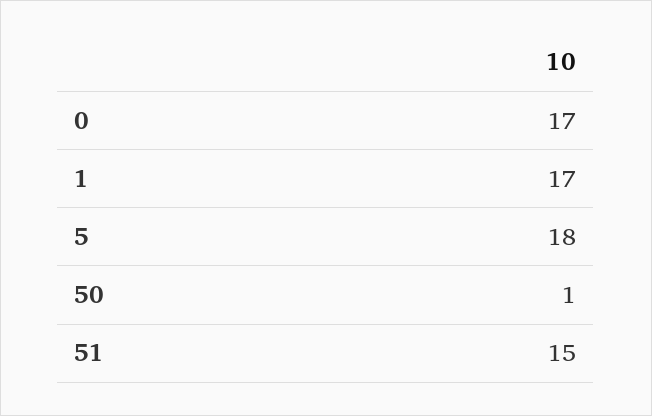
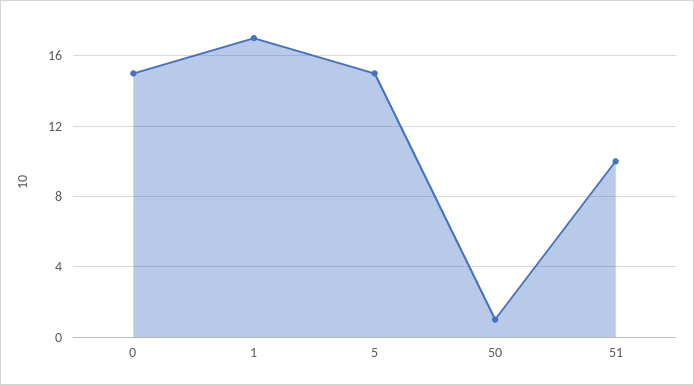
  {
-   "0": 17,
+   "0": 15,
    "1": 17,
-   "5": 18,
+   "5": 15,
    "50": 1,
-   "51": 15
+   "51": 10
  }

